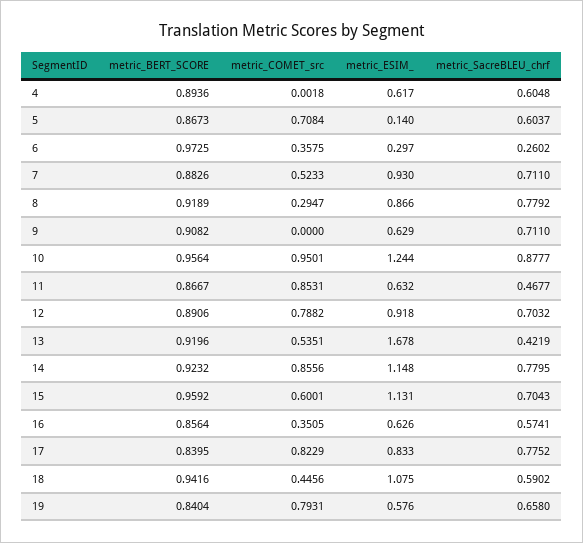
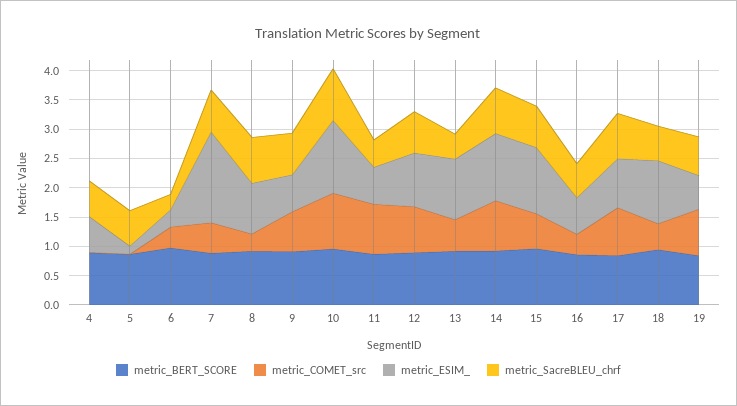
  {
    "metric_BERT_SCORE": {
      "4": 0.8936,
      "5": 0.8673,
      "6": 0.9725,
      "7": 0.8826,
      "8": 0.9189,
      "9": 0.9082,
      "10": 0.9564,
      "11": 0.8667,
      "12": 0.8906,
      "13": 0.9196,
      "14": 0.9232,
      "15": 0.9592,
      "16": 0.8564,
      "17": 0.8395,
      "18": 0.9416,
      "19": 0.8404
    },
    "metric_COMET_src": {
      "4": 0.0018,
-     "5": 0.7084,
+     "5": 0,
      "6": 0.3575,
      "7": 0.5233,
      "8": 0.2947,
-     "9": 0,
+     "9": 0.75,
      "10": 0.9501,
      "11": 0.8531,
      "12": 0.7882,
      "13": 0.5351,
      "14": 0.8556,
      "15": 0.6001,
      "16": 0.3505,
      "17": 0.8229,
      "18": 0.4456,
      "19": 0.7931
    },
    "metric_ESIM_": {
      "4": 0.617,
      "5": 0.14,
      "6": 0.297,
-     "7": 0.93,
+     "7": 1.5,
      "8": 0.866,
      "9": 0.629,
      "10": 1.244,
      "11": 0.632,
      "12": 0.918,
-     "13": 1.678,
+     "13": 1,
      "14": 1.148,
      "15": 1.131,
      "16": 0.626,
      "17": 0.833,
      "18": 1.075,
      "19": 0.576
    },
    "metric_SacreBLEU_chrf": {
      "4": 0.6048,
      "5": 0.6037,
      "6": 0.2602,
      "7": 0.711,
      "8": 0.7792,
      "9": 0.711,
      "10": 0.8777,
      "11": 0.4677,
      "12": 0.7032,
      "13": 0.4219,
      "14": 0.7795,
      "15": 0.7043,
      "16": 0.5741,
      "17": 0.7752,
      "18": 0.5902,
      "19": 0.658
    }
  }

